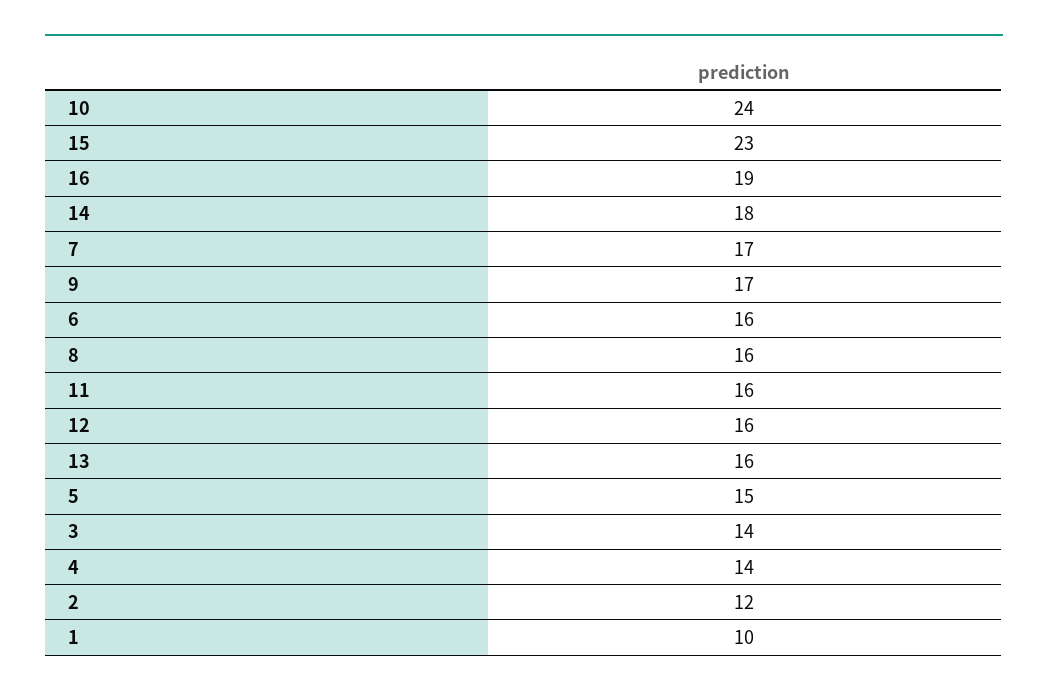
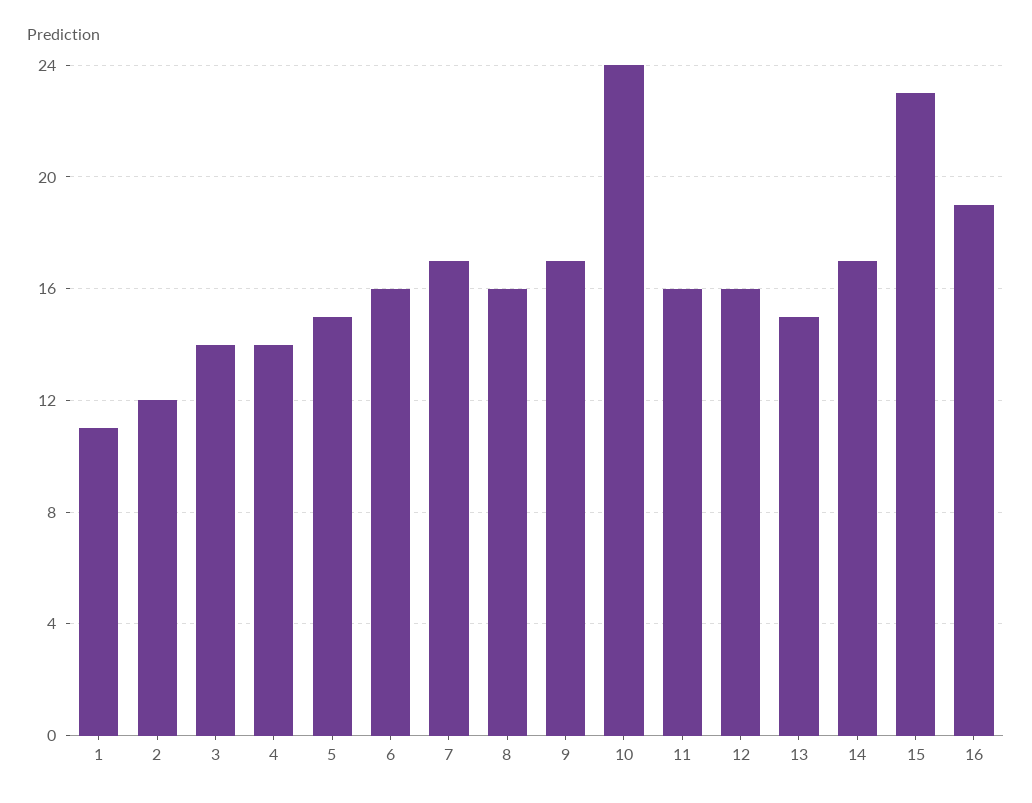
  {
    "10": 24,
    "15": 23,
    "16": 19,
-   "14": 18,
+   "14": 17,
    "7": 17,
    "9": 17,
    "6": 16,
    "8": 16,
    "11": 16,
    "12": 16,
-   "13": 16,
+   "13": 15,
    "5": 15,
    "3": 14,
    "4": 14,
    "2": 12,
-   "1": 10
+   "1": 11
  }

